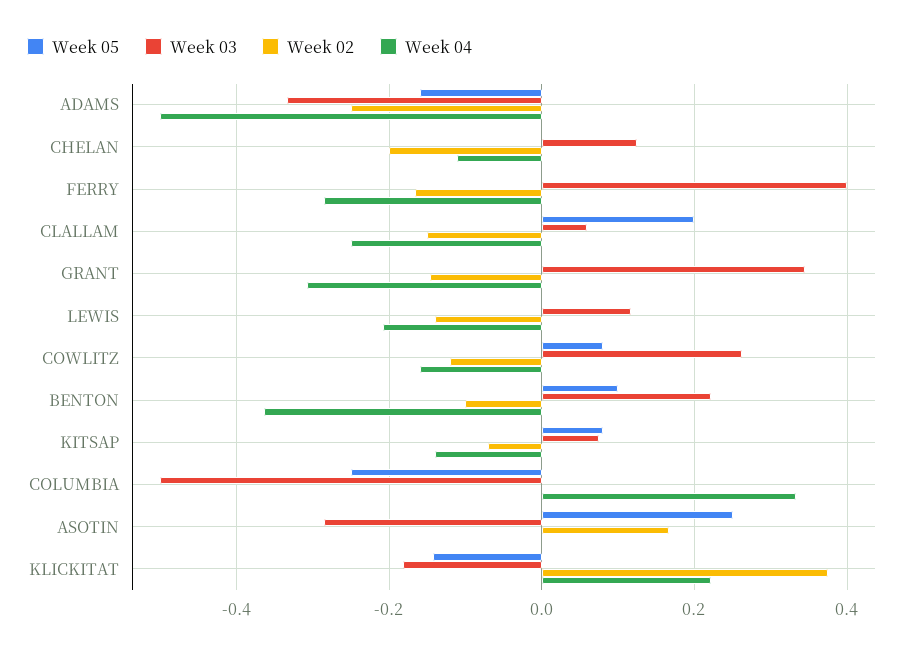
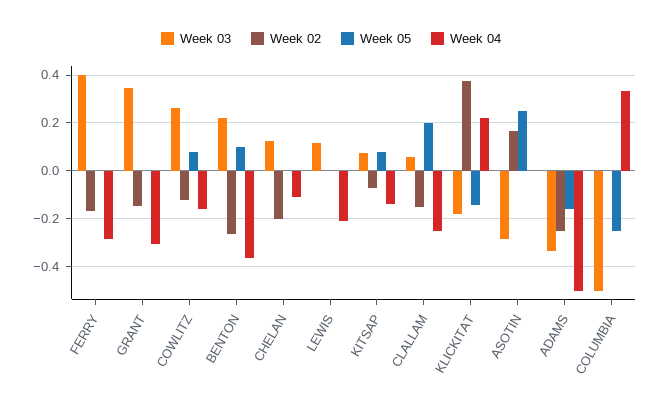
  {
    "Week 05": {
      "ADAMS": -0.16,
      "CHELAN": 0,
      "FERRY": 0,
      "CLALLAM": 0.2,
      "GRANT": 0,
      "LEWIS": 0,
      "COWLITZ": 0.08,
      "BENTON": 0.1,
      "KITSAP": 0.08,
      "COLUMBIA": -0.26,
      "ASOTIN": 0.26,
      "KLICKITAT": -0.14
    },
    "Week 03": {
      "ADAMS": -0.34,
      "CHELAN": 0.12,
      "FERRY": 0.4,
      "CLALLAM": 0.06,
      "GRANT": 0.34,
      "LEWIS": 0.12,
      "COWLITZ": 0.26,
      "BENTON": 0.22,
      "KITSAP": 0.08,
      "COLUMBIA": -0.5,
      "ASOTIN": -0.28,
      "KLICKITAT": -0.18
    },
    "Week 02": {
      "ADAMS": -0.26,
      "CHELAN": -0.2,
      "FERRY": -0.16,
      "CLALLAM": -0.16,
      "GRANT": -0.14,
-     "LEWIS": -0.14,
+     "LEWIS": 0,
      "COWLITZ": -0.12,
-     "BENTON": -0.1,
+     "BENTON": -0.25,
      "KITSAP": -0.08,
      "COLUMBIA": 0,
      "ASOTIN": 0.16,
      "KLICKITAT": 0.38
    },
    "Week 04": {
      "ADAMS": -0.5,
      "CHELAN": -0.12,
      "FERRY": -0.28,
      "CLALLAM": -0.26,
      "GRANT": -0.3,
      "LEWIS": -0.2,
      "COWLITZ": -0.16,
      "BENTON": -0.36,
      "KITSAP": -0.14,
      "COLUMBIA": 0.34,
      "ASOTIN": 0,
      "KLICKITAT": 0.22
    }
  }

